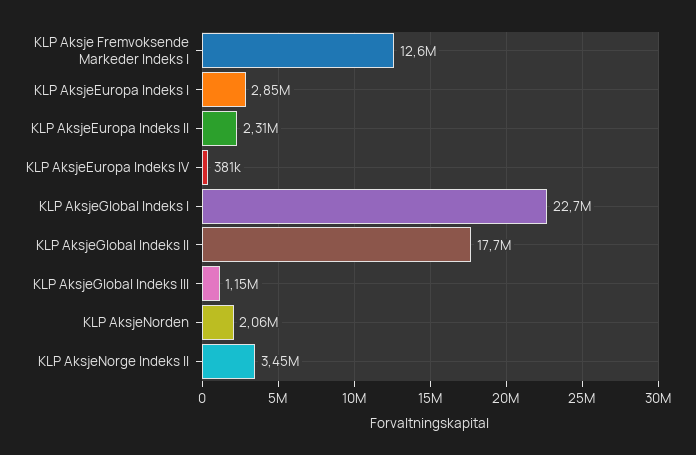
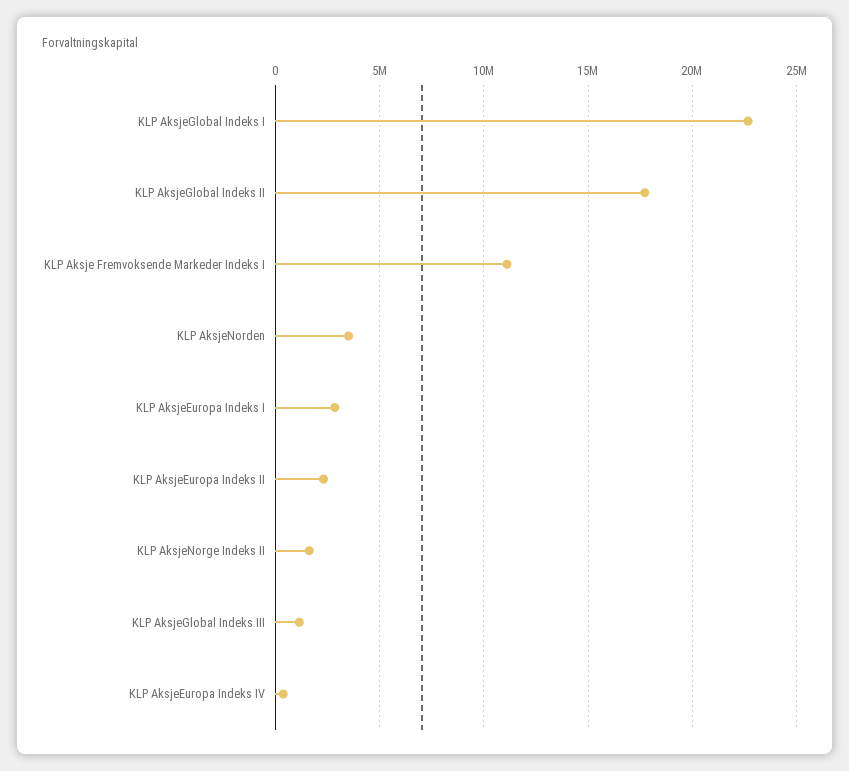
  {
-   "KLP Aksje Fremvoksende Markeder Indeks I": 12600000,
+   "KLP Aksje Fremvoksende Markeder Indeks I": 11000000,
    "KLP AksjeEuropa Indeks I": 2850000,
    "KLP AksjeEuropa Indeks II": 2310000,
    "KLP AksjeEuropa Indeks IV": 381000,
    "KLP AksjeGlobal Indeks I": 22700000,
    "KLP AksjeGlobal Indeks II": 17700000,
    "KLP AksjeGlobal Indeks III": 1150000,
-   "KLP AksjeNorden": 2060000,
+   "KLP AksjeNorden": 3500000,
-   "KLP AksjeNorge Indeks II": 3450000
+   "KLP AksjeNorge Indeks II": 1500000
  }

